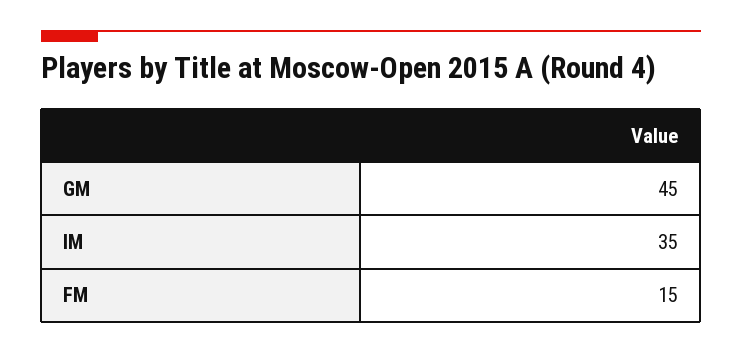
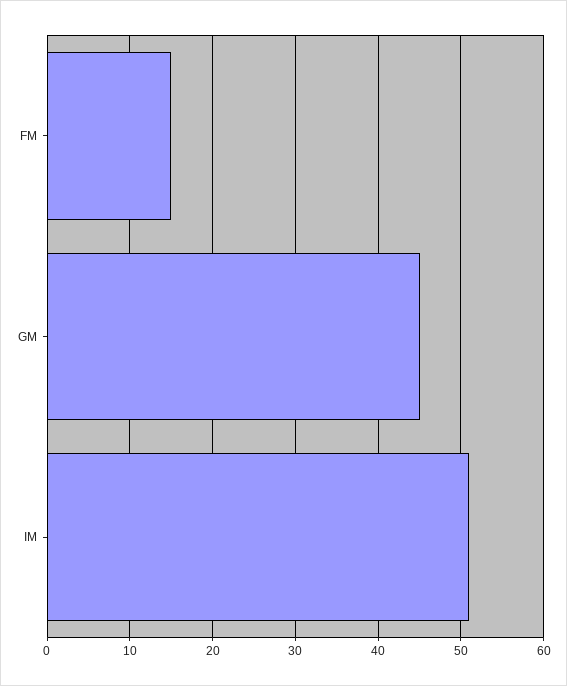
  {
    "GM": 45,
-   "IM": 35,
+   "IM": 51,
    "FM": 15
  }

